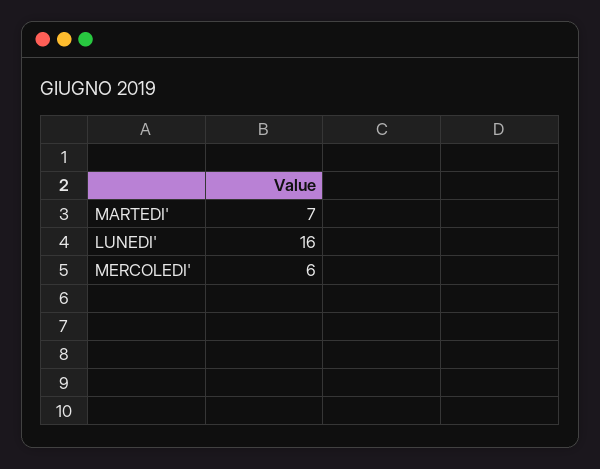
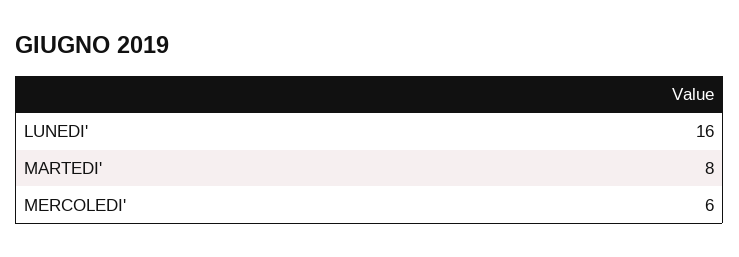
  {
-   "MARTEDI'": 7,
+   "MARTEDI'": 8,
    "LUNEDI'": 16,
    "MERCOLEDI'": 6
  }

